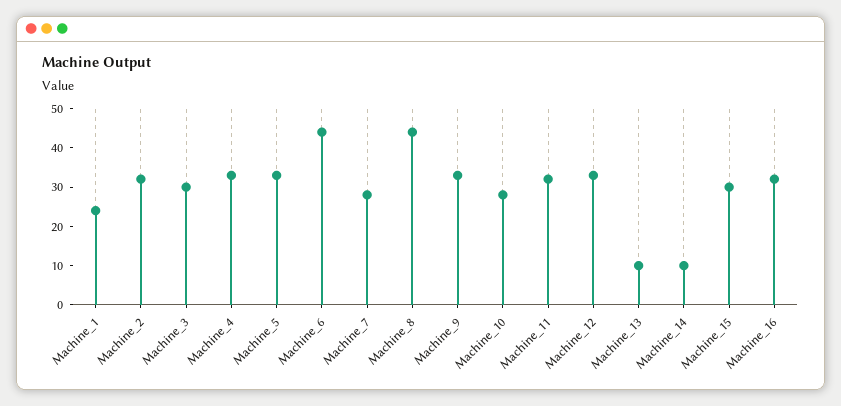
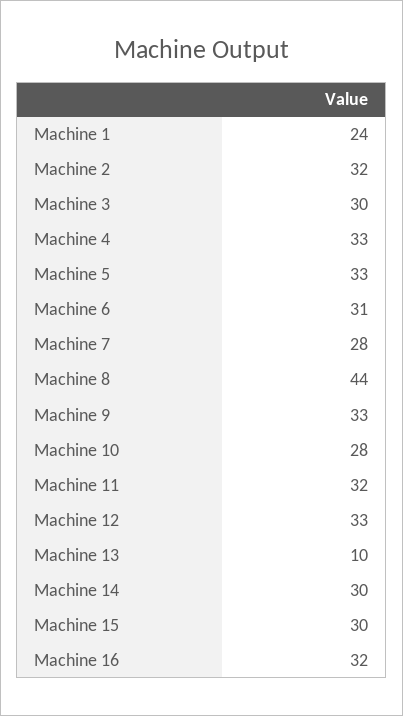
  {
    "Machine_1": 24,
    "Machine_2": 32,
    "Machine_3": 30,
    "Machine_4": 33,
    "Machine_5": 33,
-   "Machine_6": 45,
+   "Machine_6": 31,
    "Machine_7": 28,
    "Machine_8": 44,
    "Machine_9": 33,
    "Machine_10": 28,
    "Machine_11": 32,
    "Machine_12": 33,
    "Machine_13": 10,
-   "Machine_14": 10,
+   "Machine_14": 30,
    "Machine_15": 30,
    "Machine_16": 32
  }

